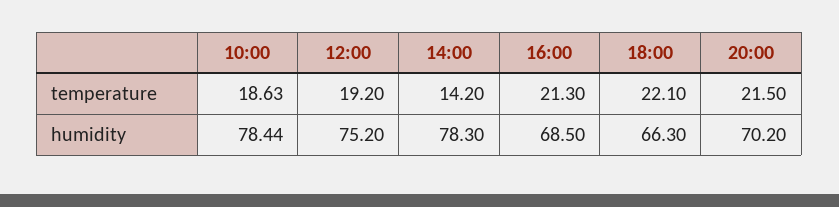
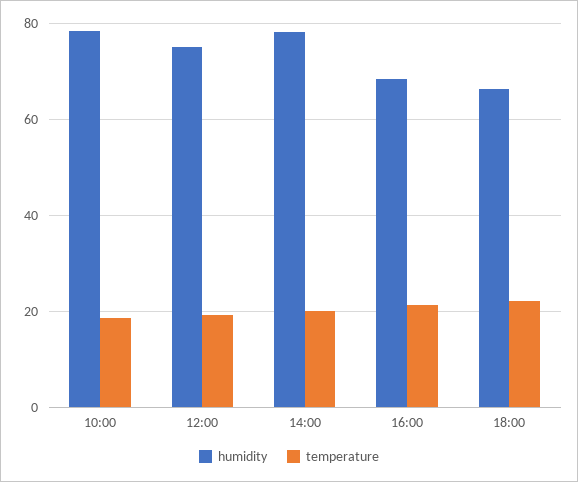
  {
    "temperature": {
      "10:00": 18.63,
      "12:00": 19.2,
-     "14:00": 14.2,
+     "14:00": 20,
      "16:00": 21.3,
-     "18:00": 22.1,
+     "18:00": 22.1
-     "20:00": 21.5
    },
    "humidity": {
      "10:00": 78.44,
      "12:00": 75.2,
      "14:00": 78.3,
      "16:00": 68.5,
-     "18:00": 66.3,
+     "18:00": 66.3
-     "20:00": 70.2
    }
  }

